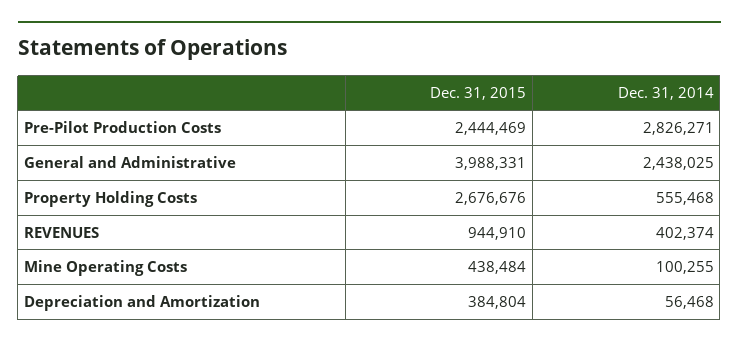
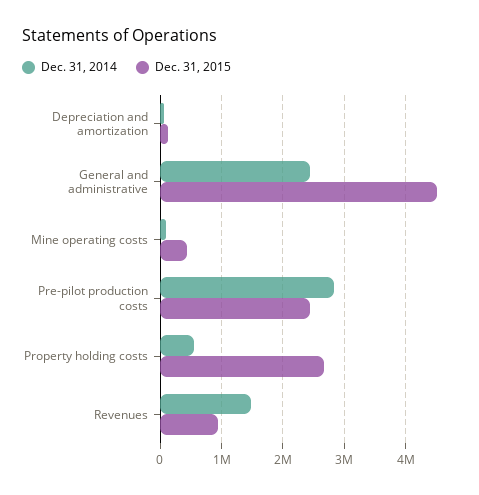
  {
    "Dec. 31, 2015": {
      "Pre-Pilot Production Costs": 2444469,
-     "General and Administrative": 3988331,
+     "General and Administrative": 4500000,
      "Property Holding Costs": 2676676,
      "REVENUES": 944910,
      "Mine Operating Costs": 438484,
-     "Depreciation and Amortization": 384804
+     "Depreciation and Amortization": 100000
    },
    "Dec. 31, 2014": {
      "Pre-Pilot Production Costs": 2826271,
      "General and Administrative": 2438025,
      "Property Holding Costs": 555468,
-     "REVENUES": 402374,
+     "REVENUES": 1500000,
      "Mine Operating Costs": 100255,
      "Depreciation and Amortization": 56468
    }
  }

